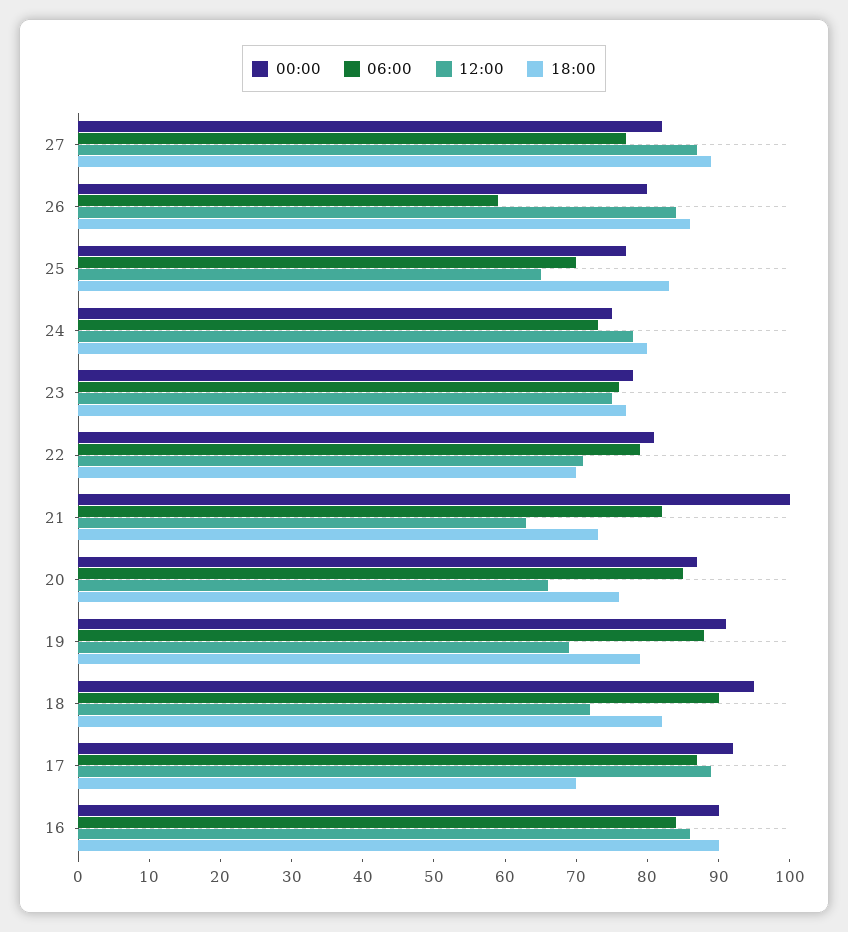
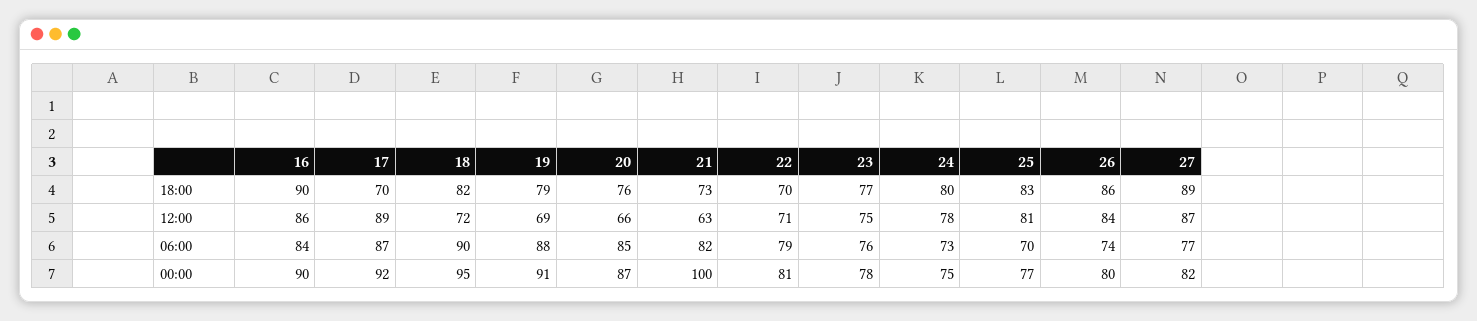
  {
    "00:00": {
      "27": 82,
      "26": 80,
      "25": 77,
      "24": 75,
      "23": 78,
      "22": 81,
      "21": 100,
      "20": 87,
      "19": 91,
      "18": 95,
      "17": 92,
      "16": 90
    },
    "06:00": {
      "27": 77,
-     "26": 60,
+     "26": 74,
      "25": 70,
      "24": 73,
      "23": 76,
      "22": 79,
      "21": 82,
      "20": 85,
      "19": 88,
      "18": 90,
      "17": 87,
      "16": 84
    },
    "12:00": {
      "27": 87,
      "26": 84,
-     "25": 65,
+     "25": 81,
      "24": 78,
      "23": 75,
      "22": 71,
      "21": 63,
      "20": 66,
      "19": 69,
      "18": 72,
      "17": 89,
      "16": 86
    },
    "18:00": {
      "27": 89,
      "26": 86,
      "25": 83,
      "24": 80,
      "23": 77,
      "22": 70,
      "21": 73,
      "20": 76,
      "19": 79,
      "18": 82,
      "17": 70,
      "16": 90
    }
  }

